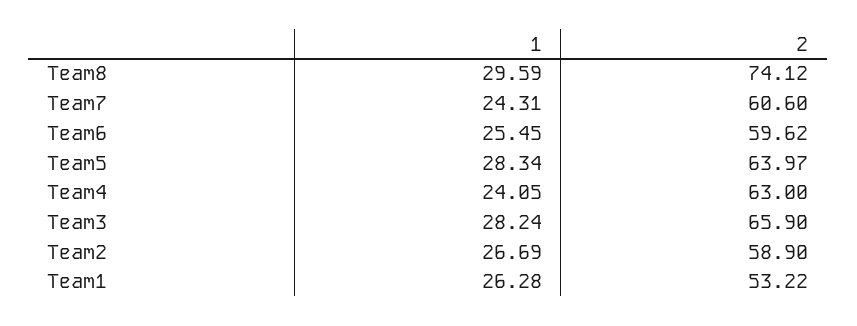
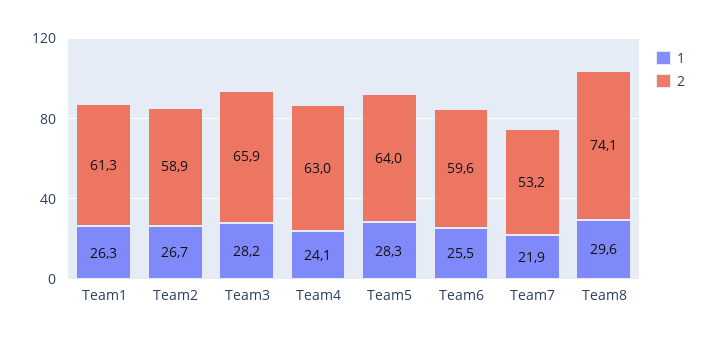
  {
    "1": {
      "Team8": 29.59,
-     "Team7": 24.31,
+     "Team7": 21.9,
      "Team6": 25.45,
      "Team5": 28.34,
      "Team4": 24.05,
      "Team3": 28.24,
      "Team2": 26.69,
      "Team1": 26.28
    },
    "2": {
      "Team8": 74.12,
-     "Team7": 60.6,
+     "Team7": 53.2,
      "Team6": 59.62,
      "Team5": 63.97,
      "Team4": 63,
      "Team3": 65.9,
      "Team2": 58.9,
-     "Team1": 53.22
+     "Team1": 61.3
    }
  }

